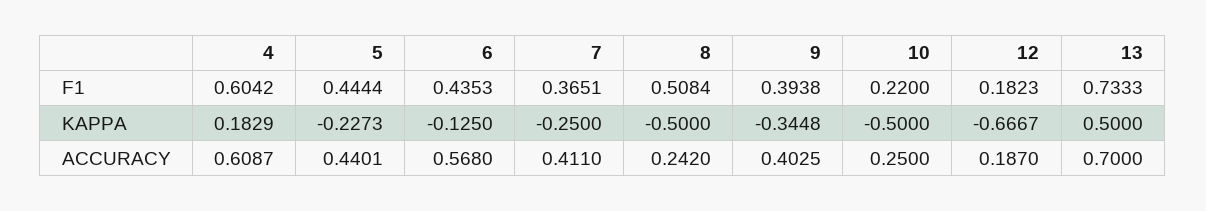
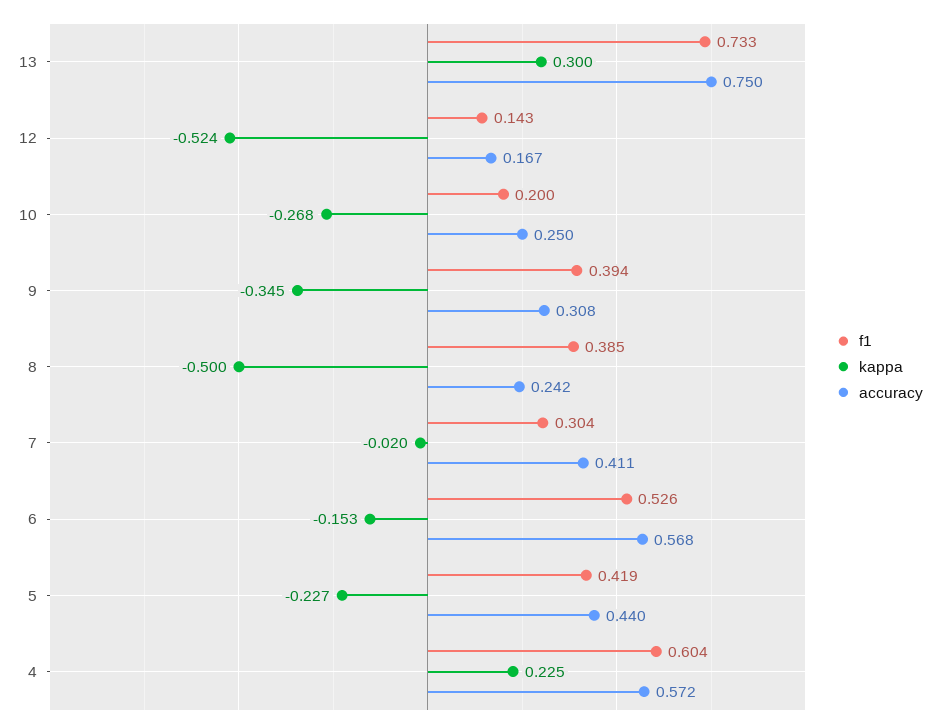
  {
    "F1": {
      "4": 0.6042,
-     "5": 0.4444,
+     "5": 0.419,
-     "6": 0.4353,
+     "6": 0.526,
-     "7": 0.3651,
+     "7": 0.304,
-     "8": 0.5084,
+     "8": 0.385,
      "9": 0.3938,
-     "10": 0.22,
+     "10": 0.2,
-     "12": 0.1823,
+     "12": 0.143,
      "13": 0.7333
    },
    "KAPPA": {
-     "4": 0.1829,
+     "4": 0.225,
      "5": -0.2273,
-     "6": -0.125,
+     "6": -0.153,
-     "7": -0.25,
+     "7": -0.02,
      "8": -0.5,
      "9": -0.3448,
-     "10": -0.5,
+     "10": -0.268,
-     "12": -0.6667,
+     "12": -0.524,
-     "13": 0.5
+     "13": 0.3
    },
    "ACCURACY": {
-     "4": 0.6087,
+     "4": 0.572,
      "5": 0.4401,
      "6": 0.568,
      "7": 0.411,
      "8": 0.242,
-     "9": 0.4025,
+     "9": 0.308,
      "10": 0.25,
-     "12": 0.187,
+     "12": 0.167,
-     "13": 0.7
+     "13": 0.75
    }
  }

